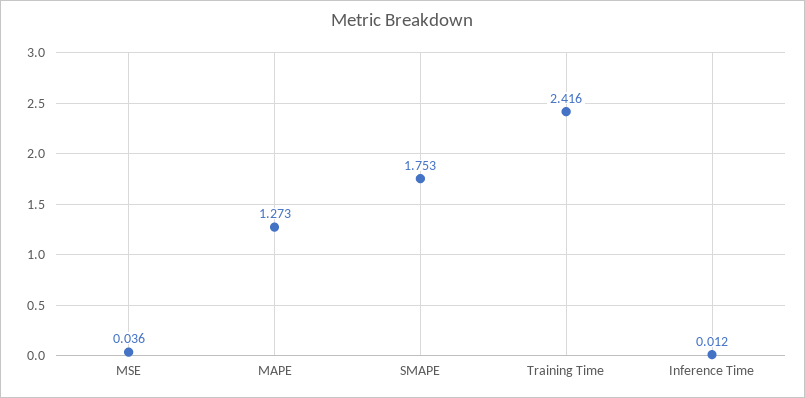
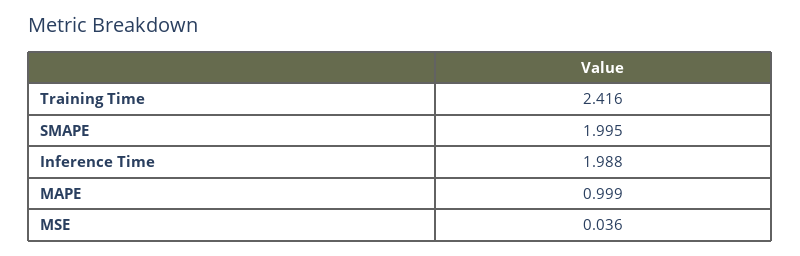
  {
    "MSE": 0.036,
-   "MAPE": 1.273,
+   "MAPE": 0.999,
-   "SMAPE": 1.753,
+   "SMAPE": 1.995,
    "Training Time": 2.416,
-   "Inference Time": 0.012
+   "Inference Time": 1.988
  }

